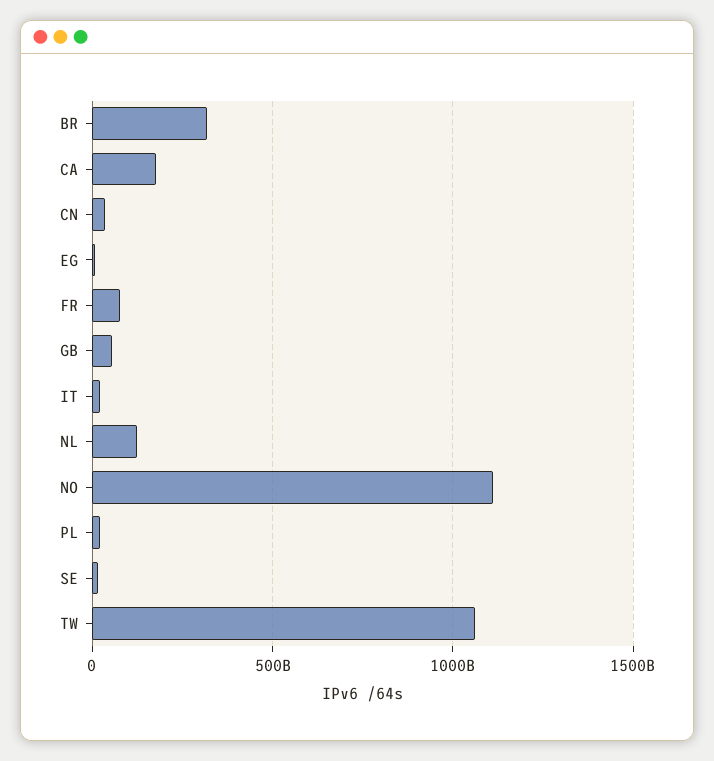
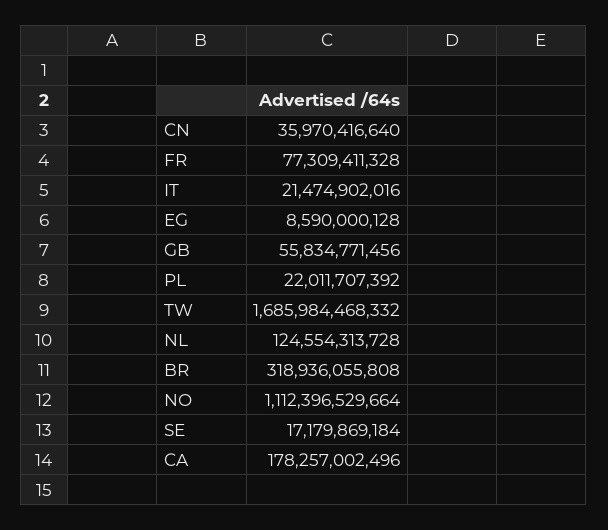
  {
    "BR": 318936055808,
    "CA": 178257002496,
    "CN": 35970416640,
    "EG": 8590000128,
    "FR": 77309411328,
    "GB": 55834771456,
    "IT": 21474902016,
    "NL": 124554313728,
    "NO": 1112396529664,
    "PL": 22011707392,
    "SE": 17179869184,
-   "TW": 1050000000000
+   "TW": 1685984468332
  }

